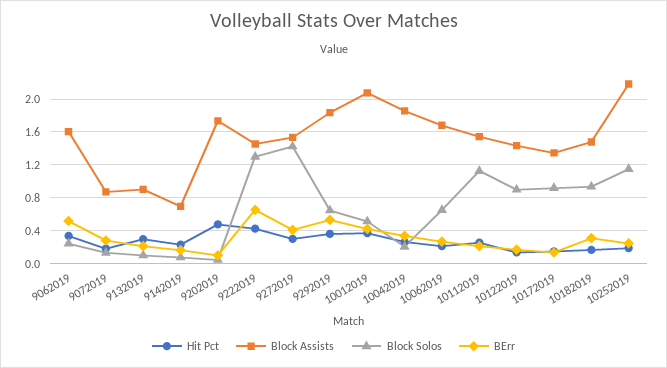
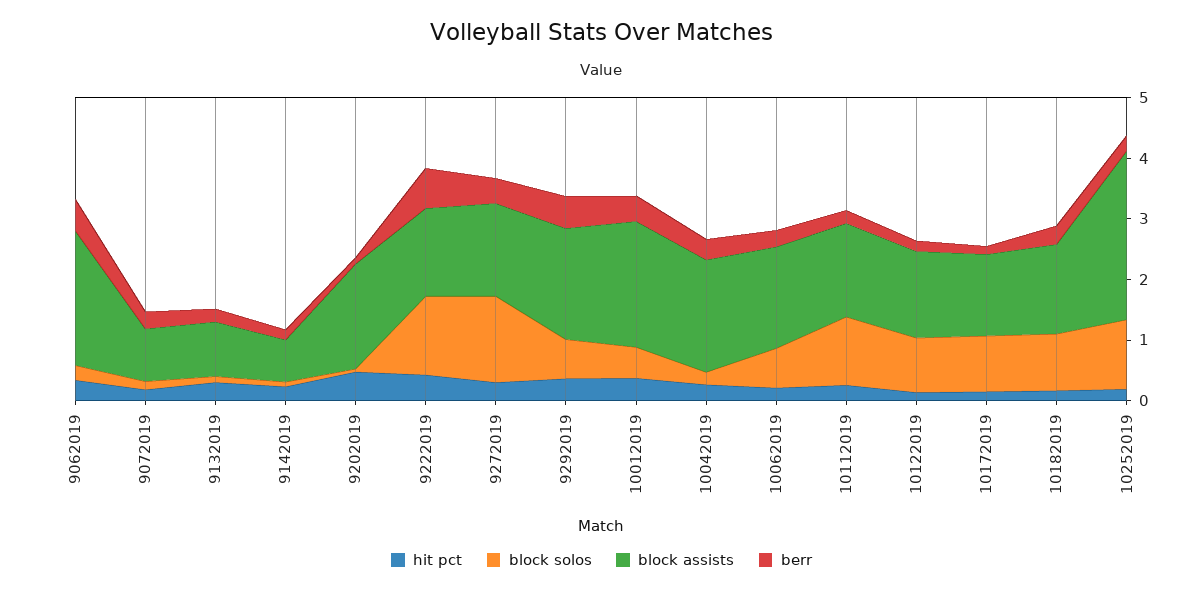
  {
    "Hit Pct": {
      "9062019": 0.3,
      "9072019": 0.2,
      "9132019": 0.3,
      "9142019": 0.2,
      "9202019": 0.5,
      "9222019": 0.4,
      "9272019": 0.3,
      "9292019": 0.4,
      "10012019": 0.4,
      "10042019": 0.3,
      "10062019": 0.2,
      "10112019": 0.3,
      "10122019": 0.1,
      "10172019": 0.1,
      "10182019": 0.2,
      "10252019": 0.2
    },
    "Block Assists": {
-     "9062019": 1.6,
+     "9062019": 2.2,
      "9072019": 0.9,
      "9132019": 0.9,
      "9142019": 0.7,
      "9202019": 1.7,
      "9222019": 1.5,
      "9272019": 1.5,
      "9292019": 1.8,
      "10012019": 2.1,
      "10042019": 1.9,
      "10062019": 1.7,
      "10112019": 1.5,
      "10122019": 1.4,
      "10172019": 1.3,
      "10182019": 1.5,
-     "10252019": 2.2
+     "10252019": 2.8
    },
    "Block Solos": {
      "9062019": 0.2,
      "9072019": 0.1,
      "9132019": 0.1,
      "9142019": 0.1,
      "9202019": 0,
      "9222019": 1.3,
      "9272019": 1.4,
      "9292019": 0.6,
      "10012019": 0.5,
      "10042019": 0.2,
      "10062019": 0.7,
      "10112019": 1.1,
      "10122019": 0.9,
      "10172019": 0.9,
      "10182019": 0.9,
      "10252019": 1.1
    },
    "BErr": {
      "9062019": 0.5,
      "9072019": 0.3,
      "9132019": 0.2,
      "9142019": 0.2,
      "9202019": 0.1,
      "9222019": 0.7,
      "9272019": 0.4,
      "9292019": 0.5,
      "10012019": 0.4,
      "10042019": 0.3,
      "10062019": 0.3,
      "10112019": 0.2,
      "10122019": 0.2,
      "10172019": 0.1,
      "10182019": 0.3,
      "10252019": 0.2
    }
  }

